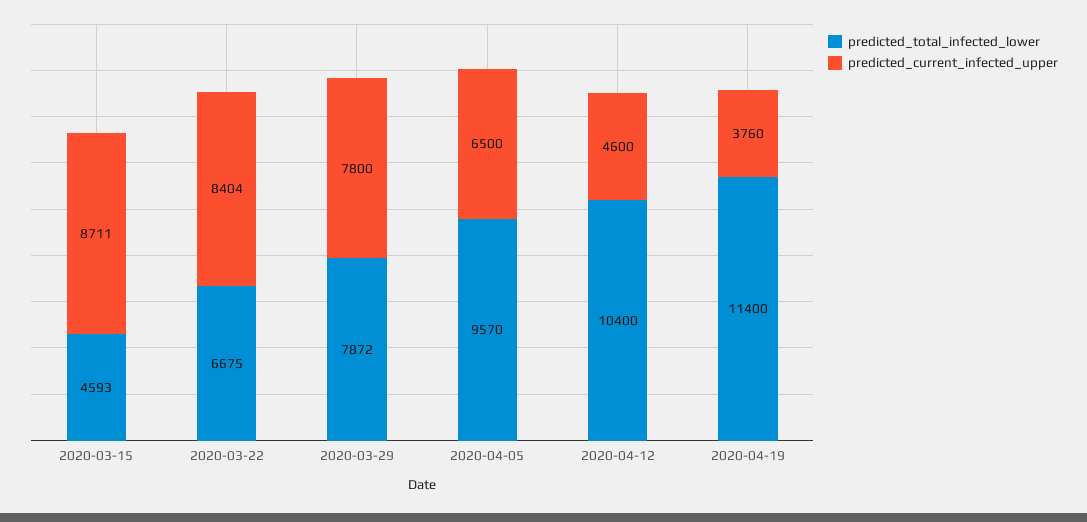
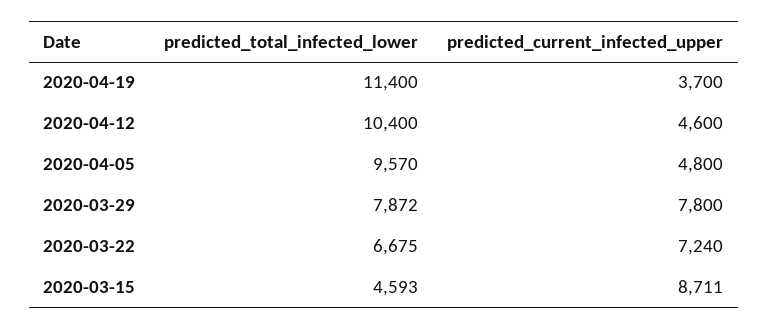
  {
    "predicted_total_infected_lower": {
      "2020-03-15": 4593,
      "2020-03-22": 6675,
      "2020-03-29": 7872,
      "2020-04-05": 9570,
      "2020-04-12": 10400,
      "2020-04-19": 11400
    },
    "predicted_current_infected_upper": {
      "2020-03-15": 8711,
-     "2020-03-22": 8404,
+     "2020-03-22": 7240,
      "2020-03-29": 7800,
-     "2020-04-05": 6500,
+     "2020-04-05": 4800,
      "2020-04-12": 4600,
-     "2020-04-19": 3760
+     "2020-04-19": 3700
    }
  }

